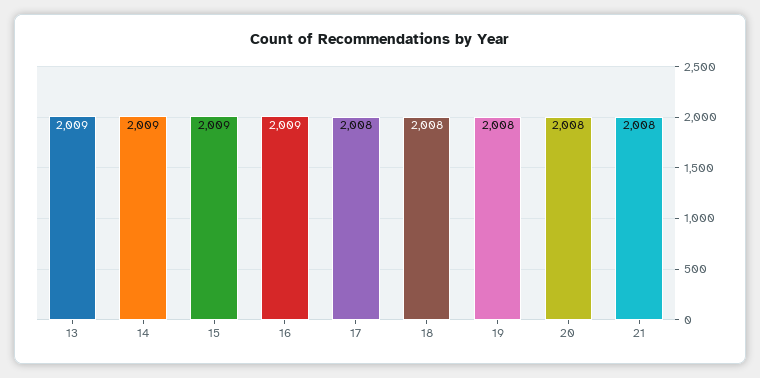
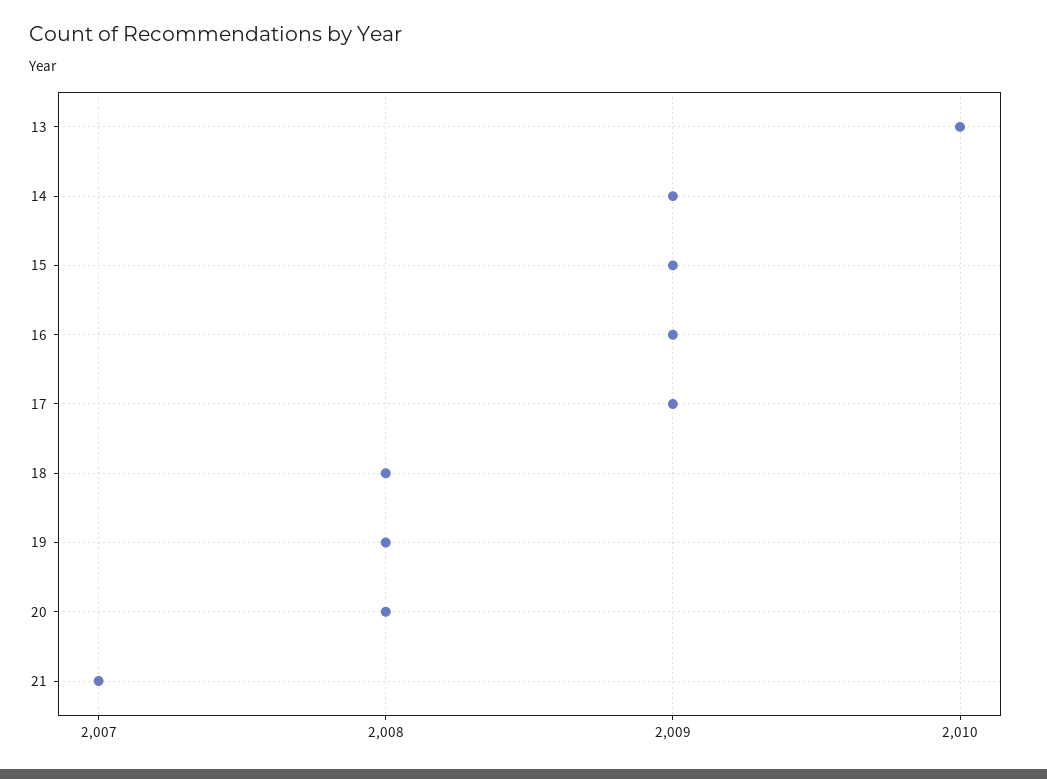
  {
-   "13": 2009,
+   "13": 2010,
    "14": 2009,
    "15": 2009,
    "16": 2009,
-   "17": 2008,
+   "17": 2009,
    "18": 2008,
    "19": 2008,
    "20": 2008,
-   "21": 2008
+   "21": 2007
  }

